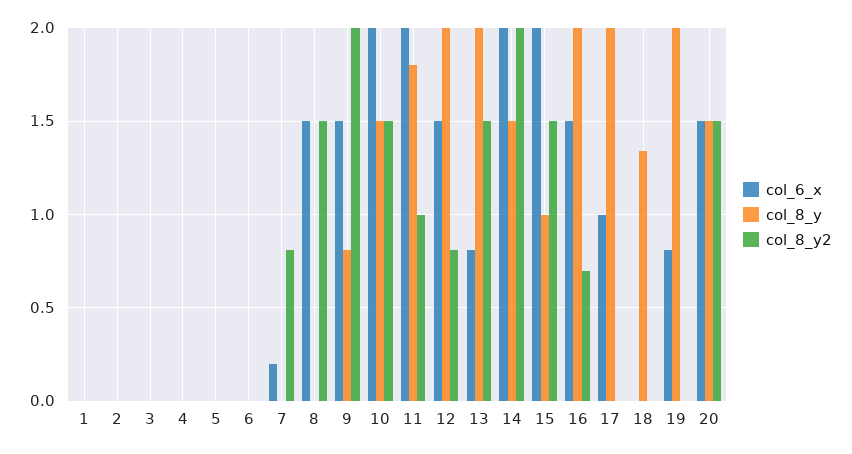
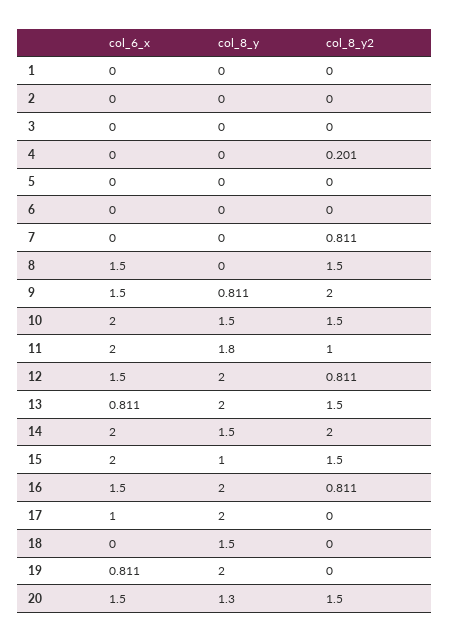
  {
    "col_6_x": {
      "1": 0,
      "2": 0,
      "3": 0,
      "4": 0,
      "5": 0,
      "6": 0,
-     "7": 0.2,
+     "7": 0,
      "8": 1.5,
      "9": 1.5,
      "10": 2,
      "11": 2,
      "12": 1.5,
      "13": 0.811,
      "14": 2,
      "15": 2,
      "16": 1.5,
      "17": 1,
      "18": 0,
      "19": 0.811,
      "20": 1.5
    },
    "col_8_y": {
      "1": 0,
      "2": 0,
      "3": 0,
      "4": 0,
      "5": 0,
      "6": 0,
      "7": 0,
      "8": 0,
      "9": 0.811,
      "10": 1.5,
      "11": 1.8,
      "12": 2,
      "13": 2,
      "14": 1.5,
      "15": 1,
      "16": 2,
      "17": 2,
-     "18": 1.35,
+     "18": 1.5,
      "19": 2,
-     "20": 1.5
+     "20": 1.3
    },
    "col_8_y2": {
      "1": 0,
      "2": 0,
      "3": 0,
-     "4": 0,
+     "4": 0.201,
      "5": 0,
      "6": 0,
      "7": 0.811,
      "8": 1.5,
      "9": 2,
      "10": 1.5,
      "11": 1,
      "12": 0.811,
      "13": 1.5,
      "14": 2,
      "15": 1.5,
-     "16": 0.7,
+     "16": 0.811,
      "17": 0,
      "18": 0,
      "19": 0,
      "20": 1.5
    }
  }

